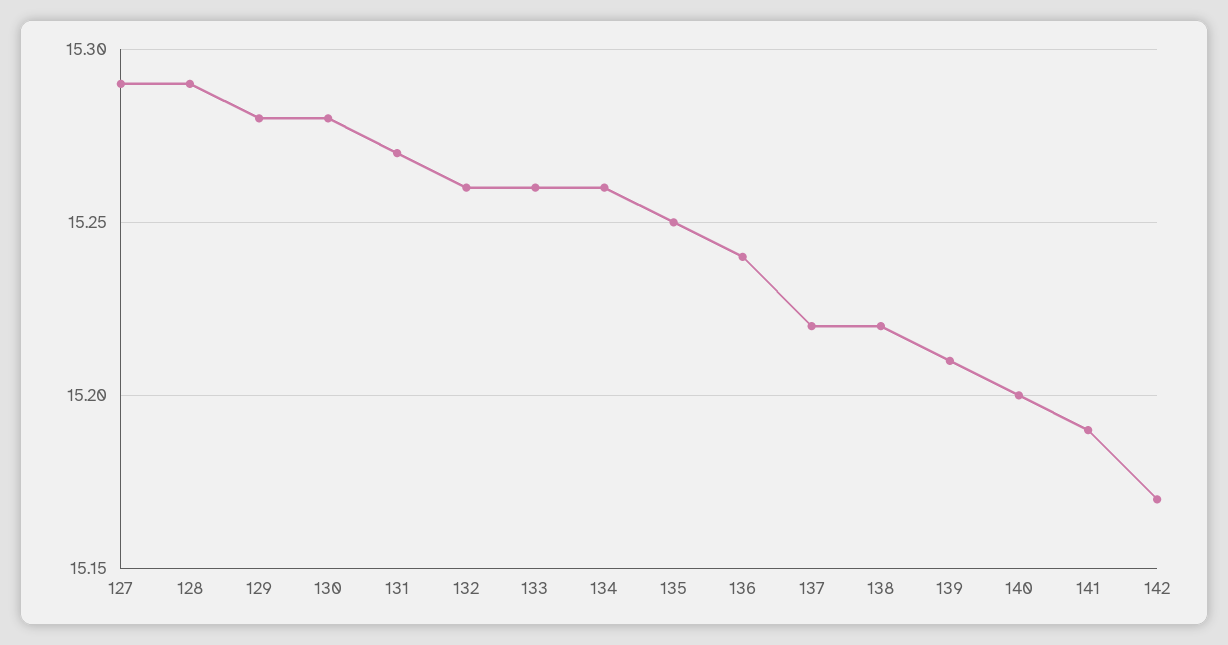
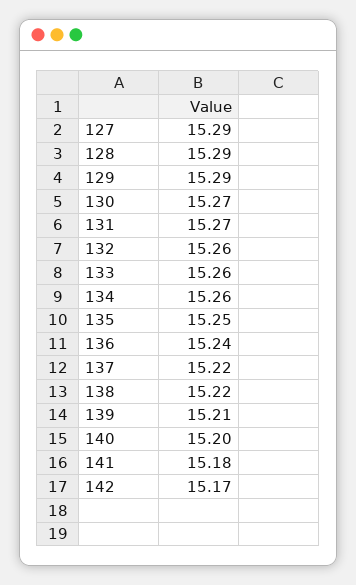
  {
    "127": 15.29,
    "128": 15.29,
-   "129": 15.28,
+   "129": 15.29,
-   "130": 15.28,
+   "130": 15.27,
    "131": 15.27,
    "132": 15.26,
    "133": 15.26,
    "134": 15.26,
    "135": 15.25,
    "136": 15.24,
    "137": 15.22,
    "138": 15.22,
    "139": 15.21,
    "140": 15.2,
-   "141": 15.19,
+   "141": 15.18,
    "142": 15.17
  }

